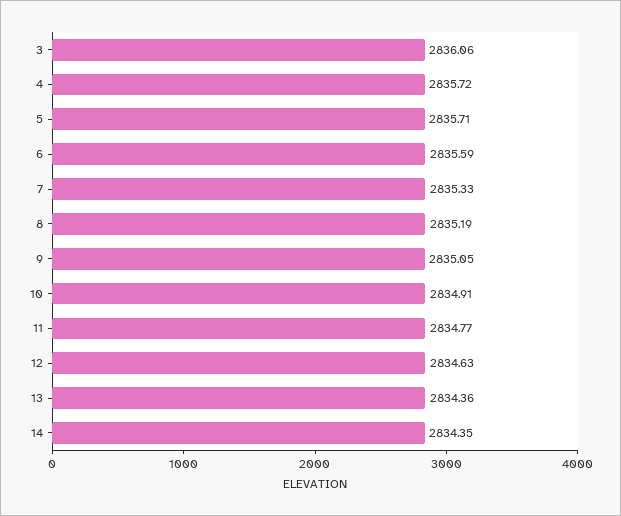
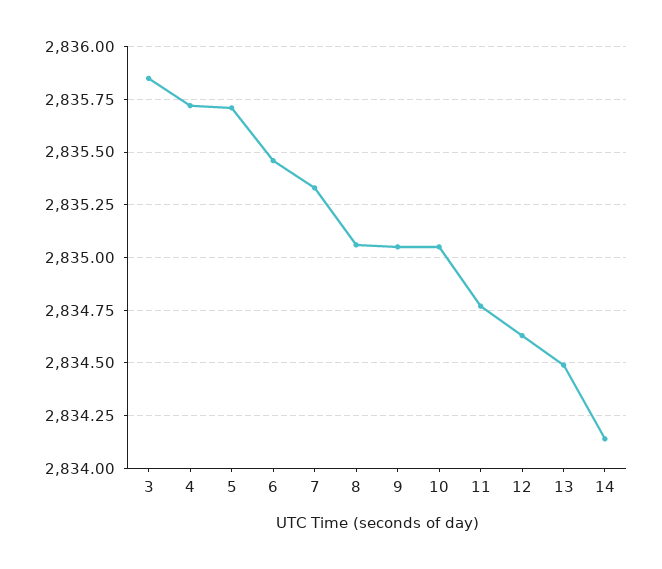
  {
-   "3": 2836.06,
+   "3": 2835.85,
    "4": 2835.72,
    "5": 2835.71,
-   "6": 2835.59,
+   "6": 2835.45,
    "7": 2835.33,
-   "8": 2835.19,
+   "8": 2835.05,
    "9": 2835.05,
-   "10": 2834.91,
+   "10": 2835.05,
    "11": 2834.77,
    "12": 2834.63,
-   "13": 2834.36,
+   "13": 2834.5,
-   "14": 2834.35
+   "14": 2834.15
  }

